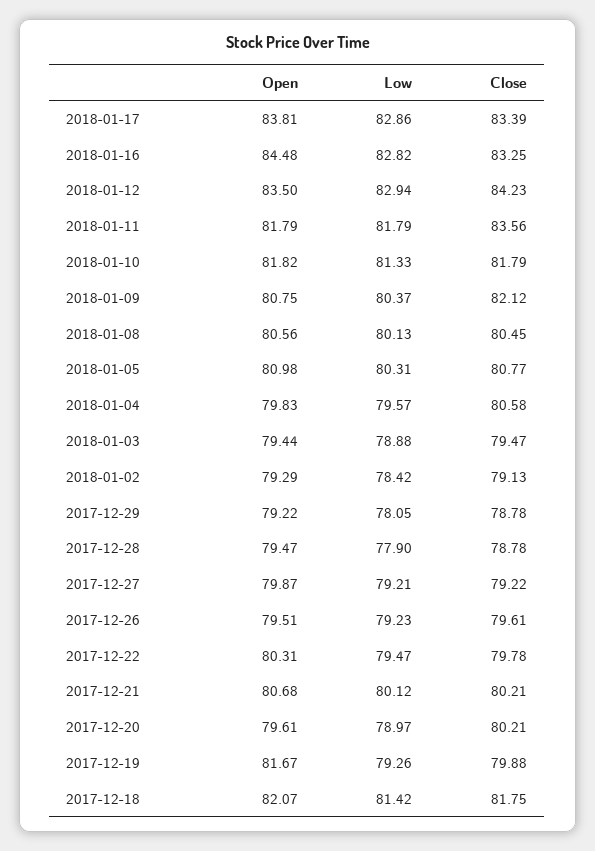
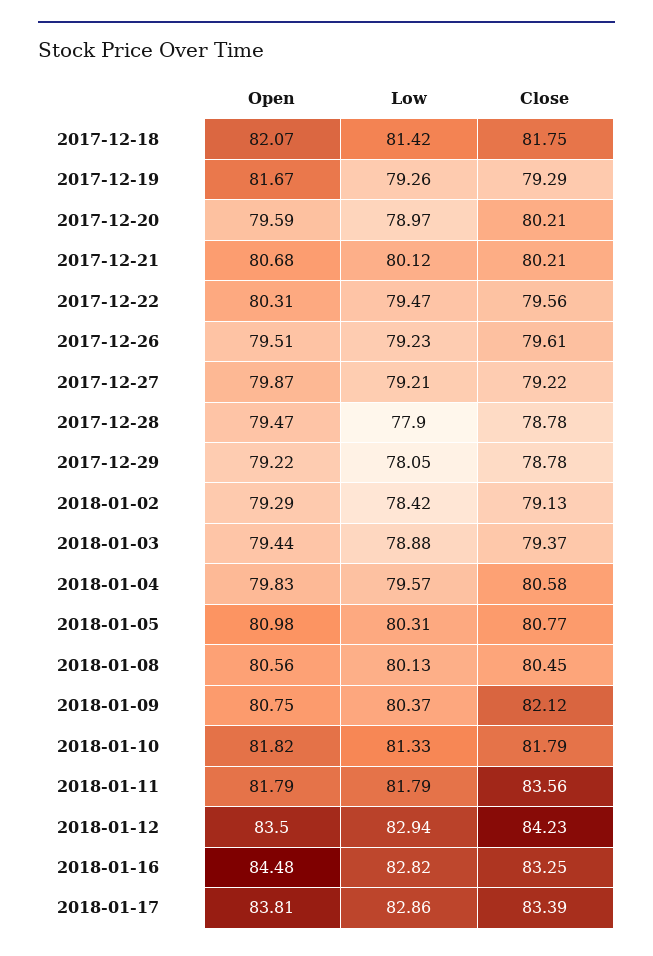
  {
    "Open": {
      "2018-01-17": 83.81,
      "2018-01-16": 84.48,
      "2018-01-12": 83.5,
      "2018-01-11": 81.79,
      "2018-01-10": 81.82,
      "2018-01-09": 80.75,
      "2018-01-08": 80.56,
      "2018-01-05": 80.98,
      "2018-01-04": 79.83,
      "2018-01-03": 79.44,
      "2018-01-02": 79.29,
      "2017-12-29": 79.22,
      "2017-12-28": 79.47,
      "2017-12-27": 79.87,
      "2017-12-26": 79.51,
      "2017-12-22": 80.31,
      "2017-12-21": 80.68,
-     "2017-12-20": 79.61,
+     "2017-12-20": 79.59,
      "2017-12-19": 81.67,
      "2017-12-18": 82.07
    },
    "Low": {
      "2018-01-17": 82.86,
      "2018-01-16": 82.82,
      "2018-01-12": 82.94,
      "2018-01-11": 81.79,
      "2018-01-10": 81.33,
      "2018-01-09": 80.37,
      "2018-01-08": 80.13,
      "2018-01-05": 80.31,
      "2018-01-04": 79.57,
      "2018-01-03": 78.88,
      "2018-01-02": 78.42,
      "2017-12-29": 78.05,
      "2017-12-28": 77.9,
      "2017-12-27": 79.21,
      "2017-12-26": 79.23,
      "2017-12-22": 79.47,
      "2017-12-21": 80.12,
      "2017-12-20": 78.97,
      "2017-12-19": 79.26,
      "2017-12-18": 81.42
    },
    "Close": {
      "2018-01-17": 83.39,
      "2018-01-16": 83.25,
      "2018-01-12": 84.23,
      "2018-01-11": 83.56,
      "2018-01-10": 81.79,
      "2018-01-09": 82.12,
      "2018-01-08": 80.45,
      "2018-01-05": 80.77,
      "2018-01-04": 80.58,
-     "2018-01-03": 79.47,
+     "2018-01-03": 79.37,
      "2018-01-02": 79.13,
      "2017-12-29": 78.78,
      "2017-12-28": 78.78,
      "2017-12-27": 79.22,
      "2017-12-26": 79.61,
-     "2017-12-22": 79.78,
+     "2017-12-22": 79.56,
      "2017-12-21": 80.21,
      "2017-12-20": 80.21,
-     "2017-12-19": 79.88,
+     "2017-12-19": 79.29,
      "2017-12-18": 81.75
    }
  }

